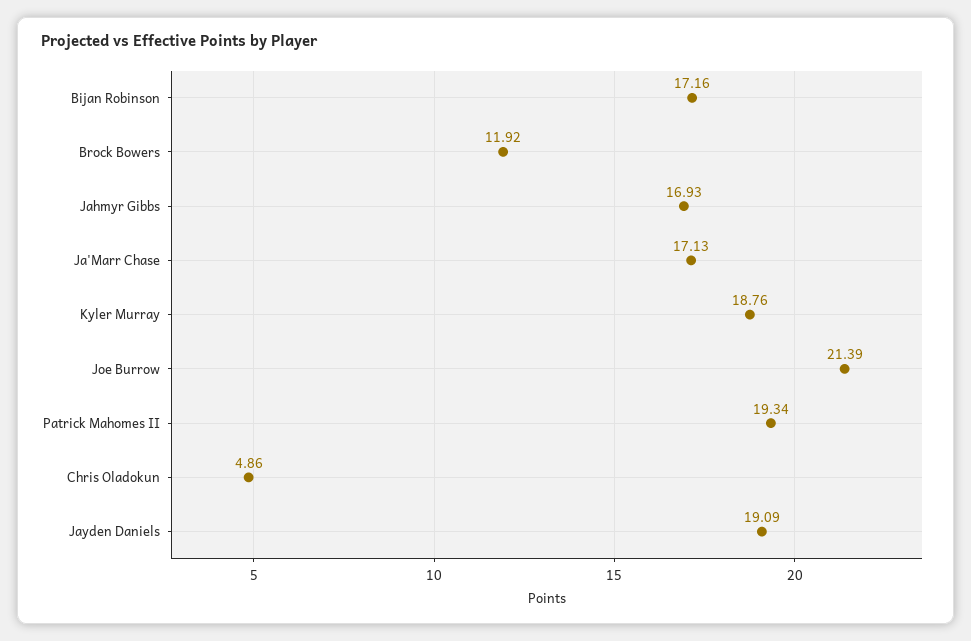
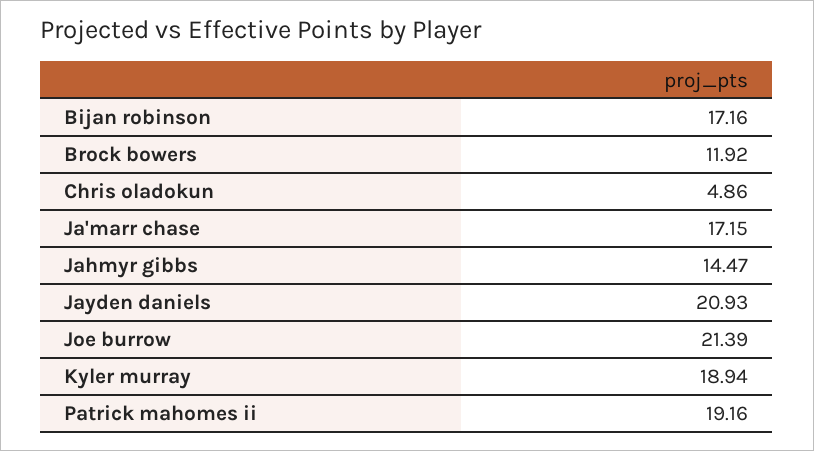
  {
    "Bijan Robinson": 17.16,
    "Brock Bowers": 11.92,
-   "Jahmyr Gibbs": 16.93,
+   "Jahmyr Gibbs": 14.47,
-   "Ja'Marr Chase": 17.13,
+   "Ja'Marr Chase": 17.15,
-   "Kyler Murray": 18.76,
+   "Kyler Murray": 18.94,
    "Joe Burrow": 21.39,
-   "Patrick Mahomes II": 19.34,
+   "Patrick Mahomes II": 19.16,
    "Chris Oladokun": 4.86,
-   "Jayden Daniels": 19.09
+   "Jayden Daniels": 20.93
  }

